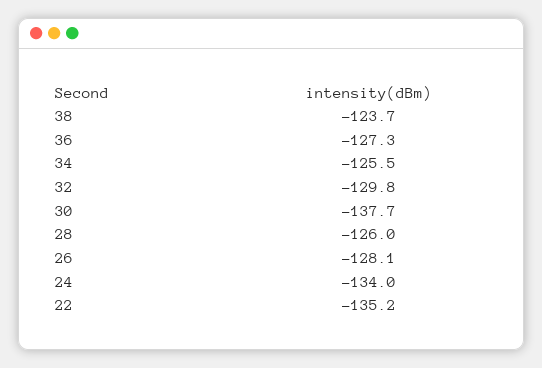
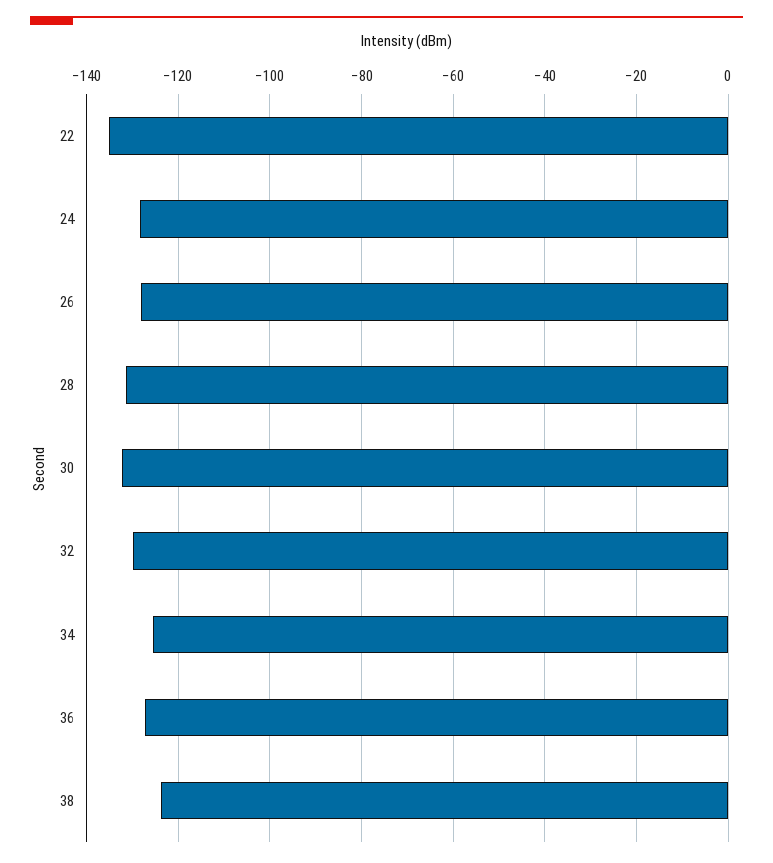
  {
    "38": -123.7,
    "36": -127.3,
    "34": -125.5,
    "32": -129.8,
-   "30": -137.7,
+   "30": -132,
-   "28": -126,
+   "28": -132,
    "26": -128.1,
-   "24": -134,
+   "24": -128,
    "22": -135.2
  }

